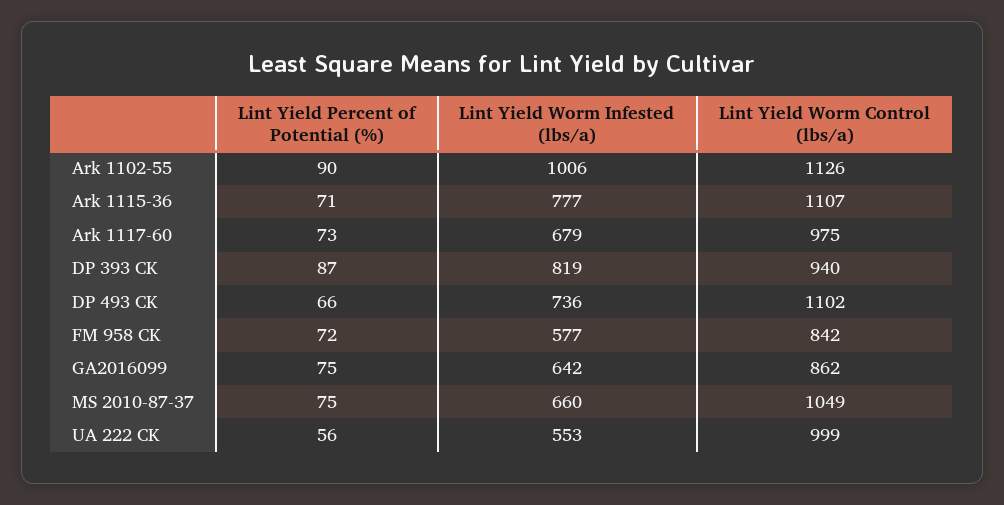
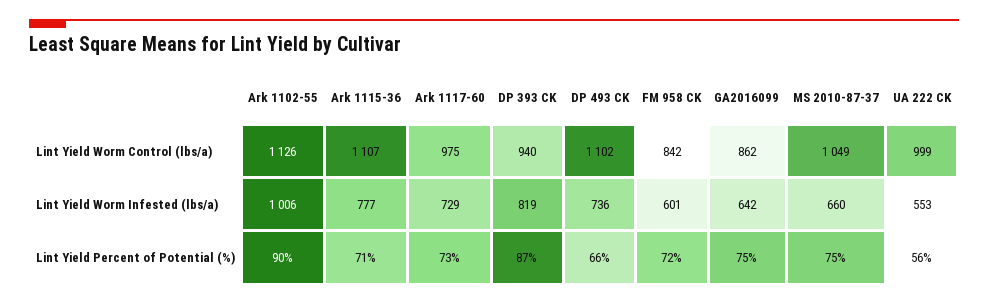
  {
    "Lint Yield Percent of Potential (%)": {
      "Ark 1102-55": 90,
      "Ark 1115-36": 71,
      "Ark 1117-60": 73,
      "DP 393 CK": 87,
      "DP 493 CK": 66,
      "FM 958 CK": 72,
      "GA2016099": 75,
      "MS 2010-87-37": 75,
      "UA 222 CK": 56
    },
    "Lint Yield Worm Infested (lbs/a)": {
      "Ark 1102-55": 1006,
      "Ark 1115-36": 777,
-     "Ark 1117-60": 679,
+     "Ark 1117-60": 729,
      "DP 393 CK": 819,
      "DP 493 CK": 736,
-     "FM 958 CK": 577,
+     "FM 958 CK": 601,
      "GA2016099": 642,
      "MS 2010-87-37": 660,
      "UA 222 CK": 553
    },
    "Lint Yield Worm Control (lbs/a)": {
      "Ark 1102-55": 1126,
      "Ark 1115-36": 1107,
      "Ark 1117-60": 975,
      "DP 393 CK": 940,
      "DP 493 CK": 1102,
      "FM 958 CK": 842,
      "GA2016099": 862,
      "MS 2010-87-37": 1049,
      "UA 222 CK": 999
    }
  }

